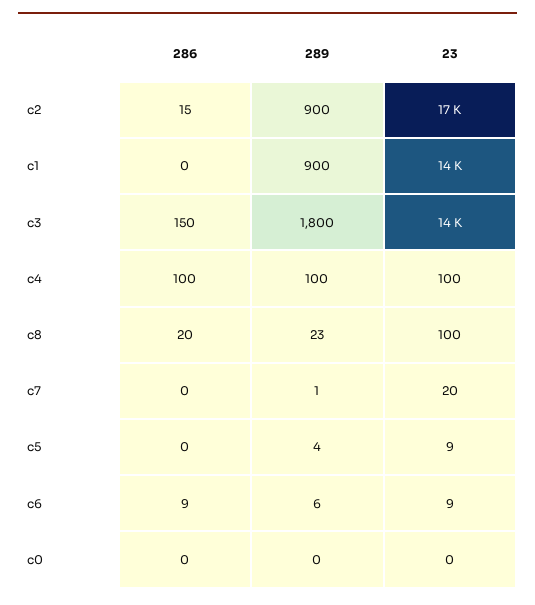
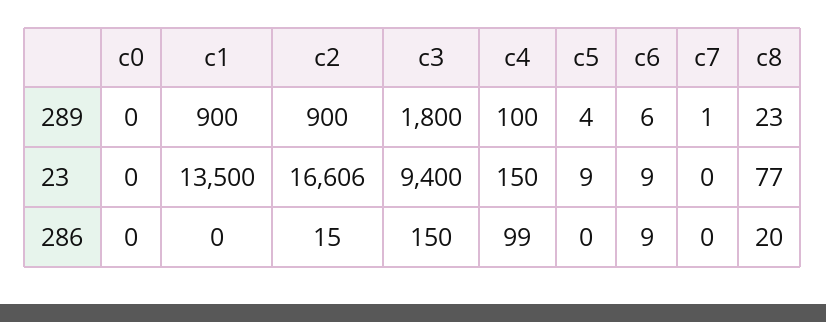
  {
    "286": {
      "c2": 15,
      "c1": 0,
      "c3": 150,
-     "c4": 100,
+     "c4": 99,
      "c8": 20,
      "c7": 0,
      "c5": 0,
      "c6": 9,
      "c0": 0
    },
    "289": {
      "c2": 900,
      "c1": 900,
      "c3": 1800,
      "c4": 100,
      "c8": 23,
      "c7": 1,
      "c5": 4,
      "c6": 6,
      "c0": 0
    },
    "23": {
      "c2": 16606,
      "c1": 13500,
-     "c3": 14000,
+     "c3": 9400,
-     "c4": 100,
+     "c4": 150,
-     "c8": 100,
+     "c8": 77,
-     "c7": 20,
+     "c7": 0,
      "c5": 9,
      "c6": 9,
      "c0": 0
    }
  }

